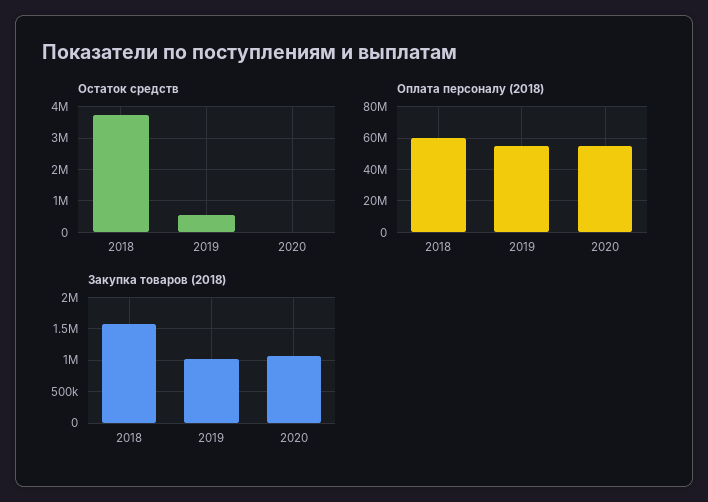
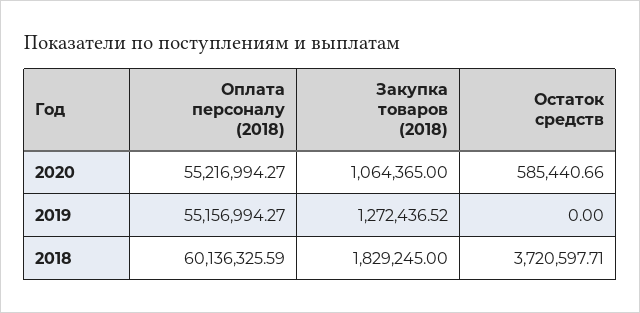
  {
    "Остаток средств": {
      "2018": 3720597.71,
-     "2019": 600000,
+     "2019": 0,
-     "2020": 0
+     "2020": 585440.66
    },
    "Оплата персоналу (2018)": {
      "2018": 60136325.59,
      "2019": 55156994.27,
      "2020": 55216994.27
    },
    "Закупка товаров (2018)": {
-     "2018": 1600000,
+     "2018": 1829245,
-     "2019": 1000000,
+     "2019": 1272436.52,
      "2020": 1064365
    }
  }

